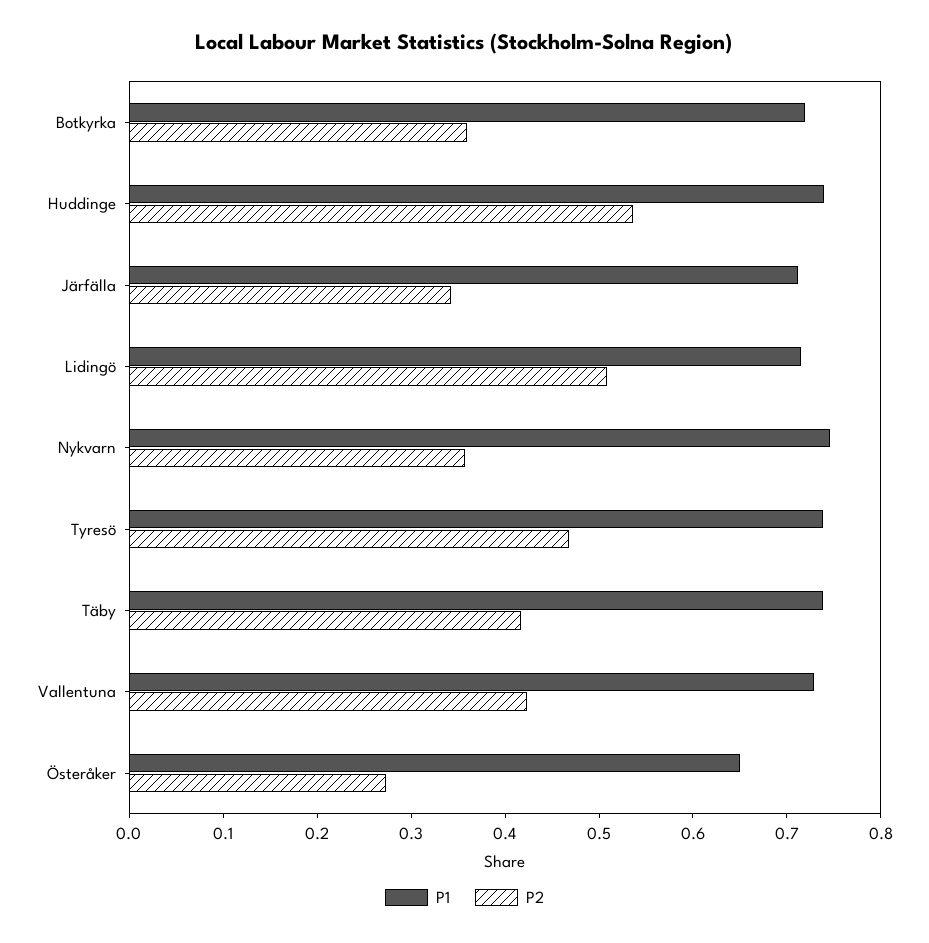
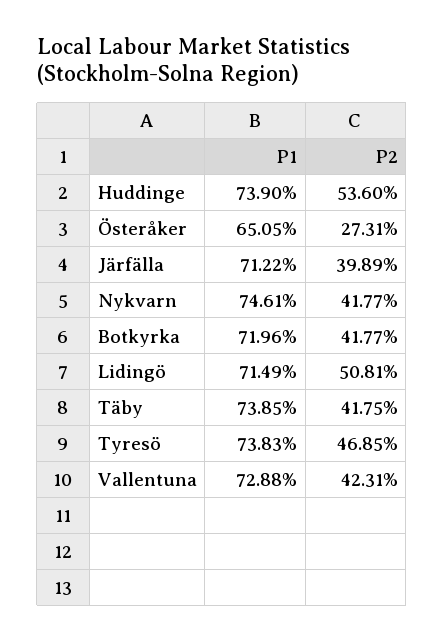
  {
    "P1": {
      "Botkyrka": 0.7196,
      "Huddinge": 0.739,
      "Järfälla": 0.7122,
      "Lidingö": 0.7149,
      "Nykvarn": 0.7461,
      "Tyresö": 0.7383,
      "Täby": 0.7385,
      "Vallentuna": 0.7288,
      "Österåker": 0.6505
    },
    "P2": {
-     "Botkyrka": 0.36,
+     "Botkyrka": 0.4177,
      "Huddinge": 0.536,
-     "Järfälla": 0.34,
+     "Järfälla": 0.3989,
      "Lidingö": 0.5081,
-     "Nykvarn": 0.36,
+     "Nykvarn": 0.4177,
      "Tyresö": 0.4685,
      "Täby": 0.4175,
      "Vallentuna": 0.4231,
      "Österåker": 0.2731
    }
  }

